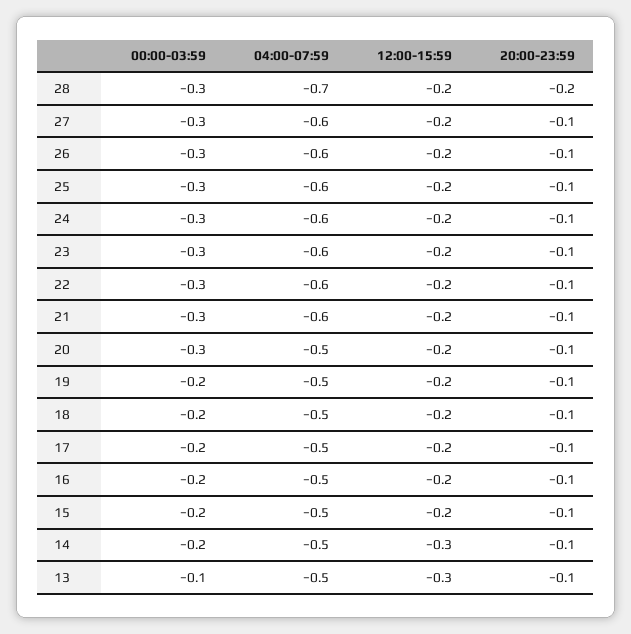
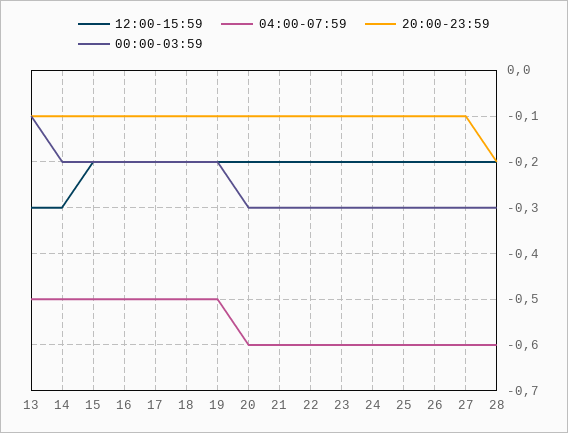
  {
    "00:00-03:59": {
      "28": -0.3,
      "27": -0.3,
      "26": -0.3,
      "25": -0.3,
      "24": -0.3,
      "23": -0.3,
      "22": -0.3,
      "21": -0.3,
      "20": -0.3,
      "19": -0.2,
      "18": -0.2,
      "17": -0.2,
      "16": -0.2,
      "15": -0.2,
      "14": -0.2,
      "13": -0.1
    },
    "04:00-07:59": {
-     "28": -0.7,
+     "28": -0.6,
      "27": -0.6,
      "26": -0.6,
      "25": -0.6,
      "24": -0.6,
      "23": -0.6,
      "22": -0.6,
      "21": -0.6,
-     "20": -0.5,
+     "20": -0.6,
      "19": -0.5,
      "18": -0.5,
      "17": -0.5,
      "16": -0.5,
      "15": -0.5,
      "14": -0.5,
      "13": -0.5
    },
    "12:00-15:59": {
      "28": -0.2,
      "27": -0.2,
      "26": -0.2,
      "25": -0.2,
      "24": -0.2,
      "23": -0.2,
      "22": -0.2,
      "21": -0.2,
      "20": -0.2,
      "19": -0.2,
      "18": -0.2,
      "17": -0.2,
      "16": -0.2,
      "15": -0.2,
      "14": -0.3,
      "13": -0.3
    },
    "20:00-23:59": {
      "28": -0.2,
      "27": -0.1,
      "26": -0.1,
      "25": -0.1,
      "24": -0.1,
      "23": -0.1,
      "22": -0.1,
      "21": -0.1,
      "20": -0.1,
      "19": -0.1,
      "18": -0.1,
      "17": -0.1,
      "16": -0.1,
      "15": -0.1,
      "14": -0.1,
      "13": -0.1
    }
  }

